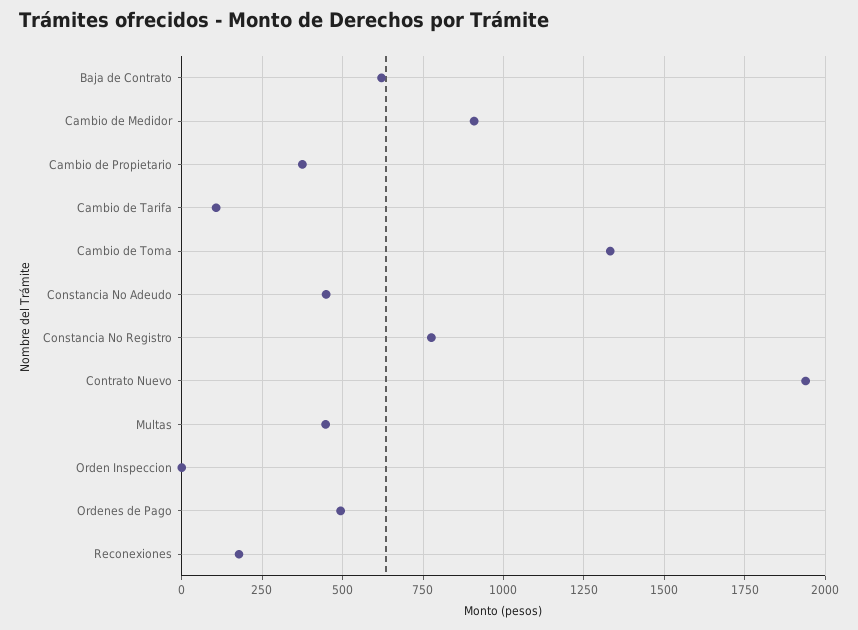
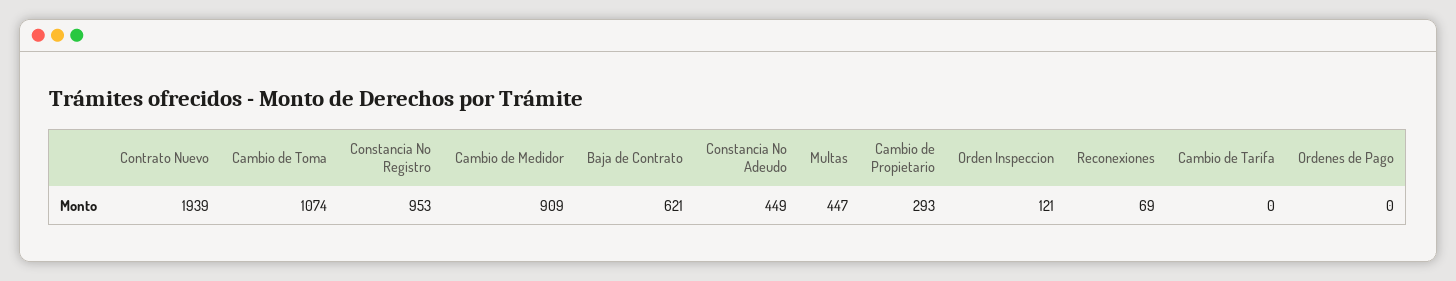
  {
    "Baja de Contrato": 621,
    "Cambio de Medidor": 909,
-   "Cambio de Propietario": 375,
+   "Cambio de Propietario": 293,
-   "Cambio de Tarifa": 100,
+   "Cambio de Tarifa": 0,
-   "Cambio de Toma": 1325,
+   "Cambio de Toma": 1074,
    "Constancia No Adeudo": 449,
-   "Constancia No Registro": 775,
+   "Constancia No Registro": 953,
    "Contrato Nuevo": 1939,
    "Multas": 447,
-   "Orden Inspeccion": 0,
+   "Orden Inspeccion": 121,
-   "Ordenes de Pago": 500,
+   "Ordenes de Pago": 0,
-   "Reconexiones": 175
+   "Reconexiones": 69
  }

